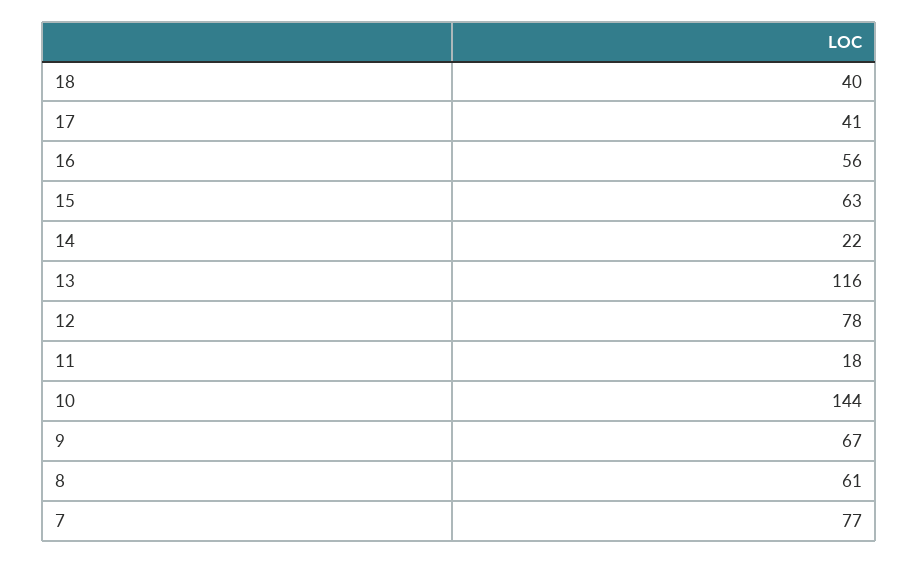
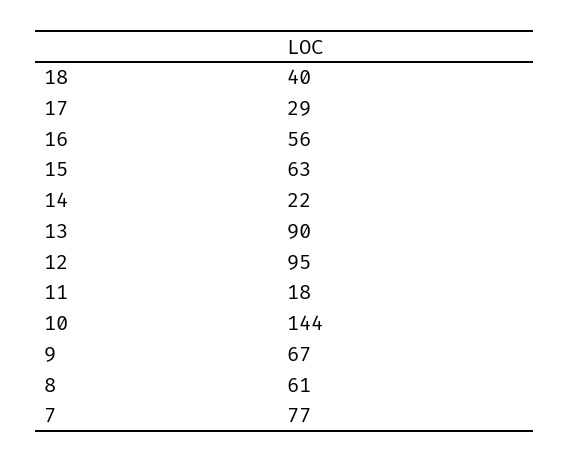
  {
    "18": 40,
-   "17": 41,
+   "17": 29,
    "16": 56,
    "15": 63,
    "14": 22,
-   "13": 116,
+   "13": 90,
-   "12": 78,
+   "12": 95,
    "11": 18,
    "10": 144,
    "9": 67,
    "8": 61,
    "7": 77
  }

